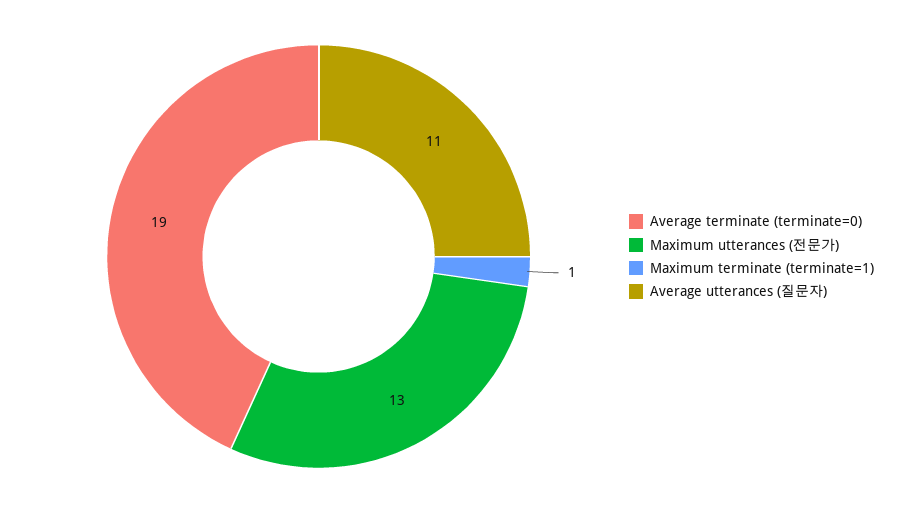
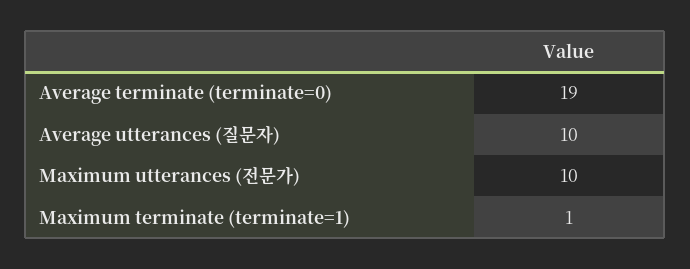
  {
    "Average terminate (terminate=0)": 19,
-   "Maximum utterances (전문가)": 13,
+   "Maximum utterances (전문가)": 10,
    "Maximum terminate (terminate=1)": 1,
-   "Average utterances (질문자)": 11
+   "Average utterances (질문자)": 10
  }

